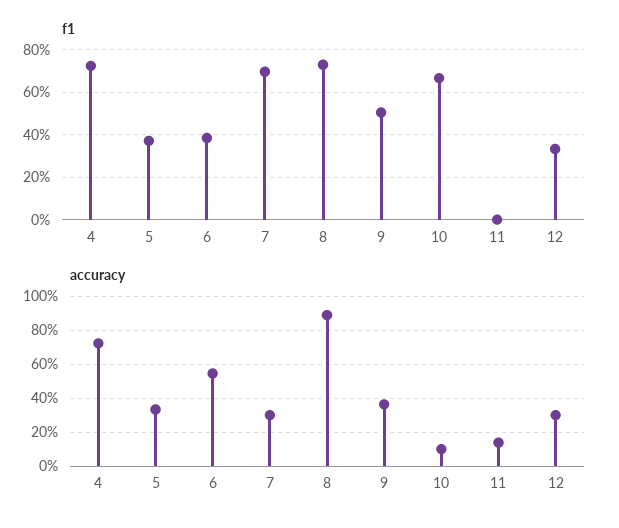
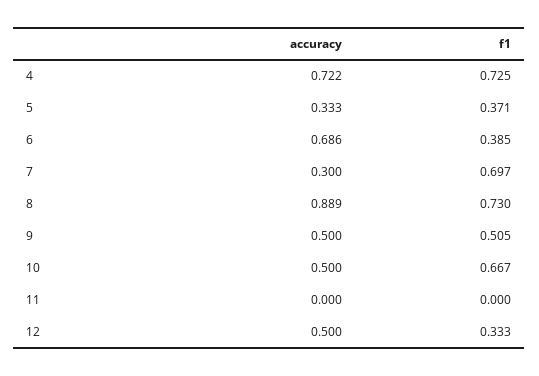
  {
    "f1": {
      "4": 0.725,
      "5": 0.371,
      "6": 0.385,
      "7": 0.697,
      "8": 0.73,
      "9": 0.505,
      "10": 0.667,
      "11": 0,
      "12": 0.333
    },
    "accuracy": {
      "4": 0.722,
      "5": 0.333,
-     "6": 0.55,
+     "6": 0.686,
      "7": 0.3,
      "8": 0.889,
-     "9": 0.35,
+     "9": 0.5,
-     "10": 0.1,
+     "10": 0.5,
-     "11": 0.15,
+     "11": 0,
-     "12": 0.3
+     "12": 0.5
    }
  }

